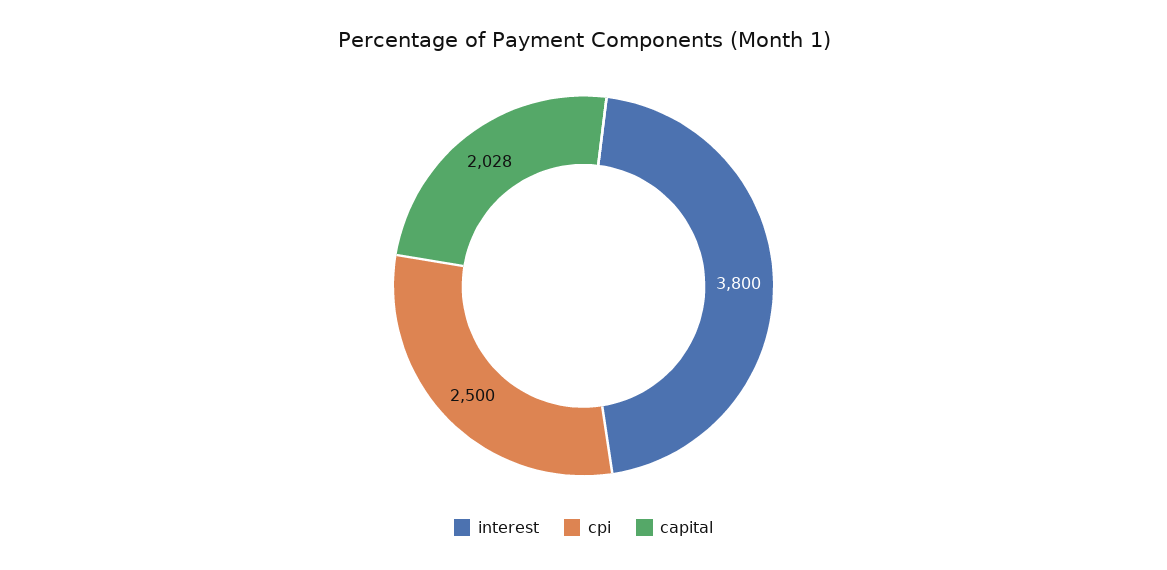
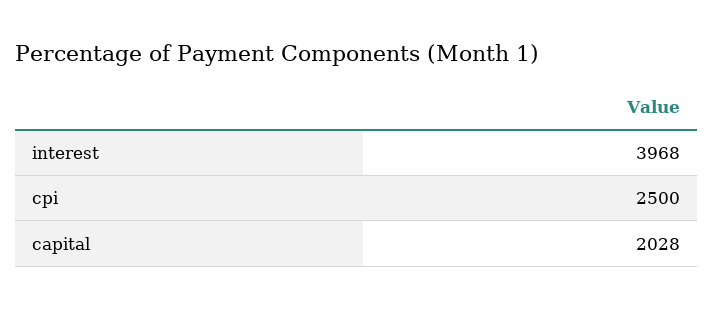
  {
-   "interest": 3800,
+   "interest": 3968,
    "cpi": 2500,
    "capital": 2028
  }

